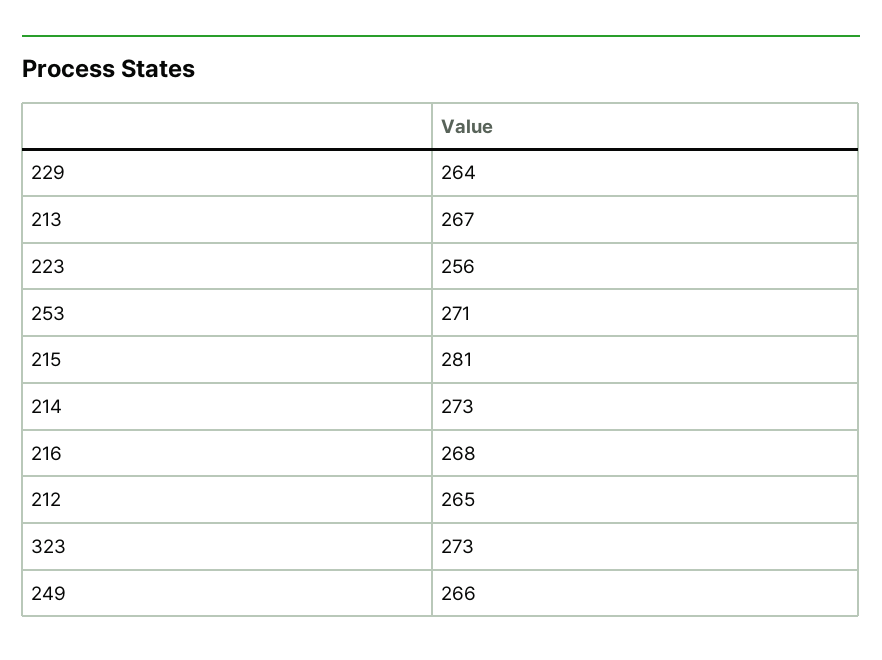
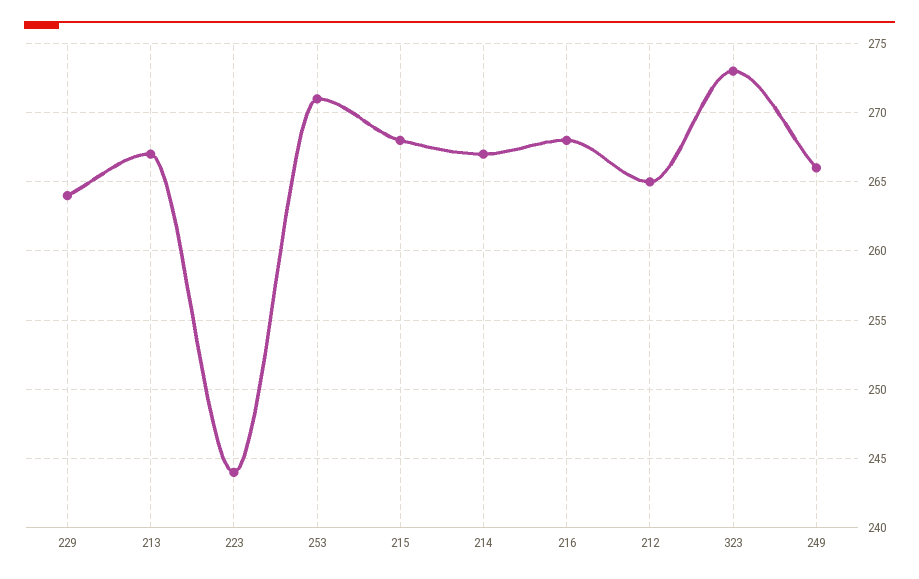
  {
    "229": 264,
    "213": 267,
-   "223": 256,
+   "223": 244,
    "253": 271,
-   "215": 281,
+   "215": 268,
-   "214": 273,
+   "214": 267,
    "216": 268,
    "212": 265,
    "323": 273,
    "249": 266
  }

